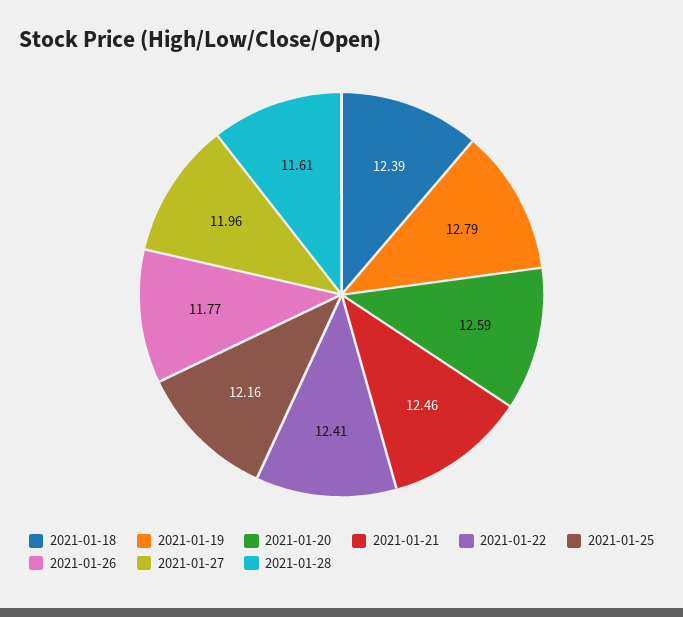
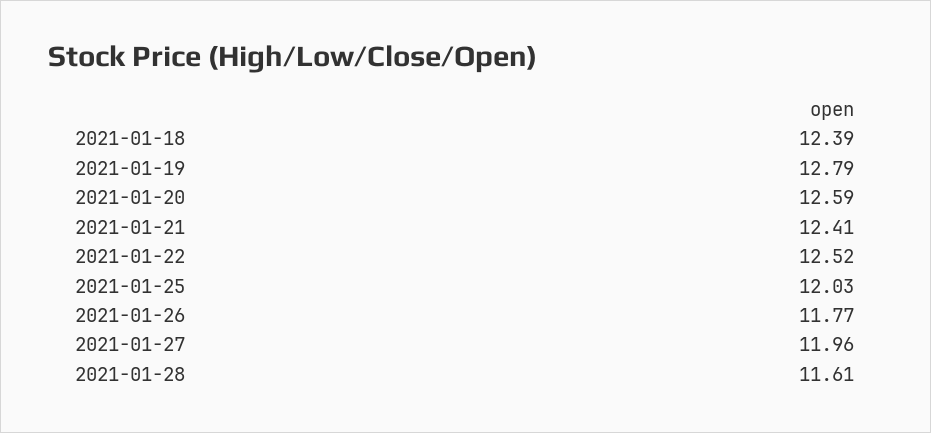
  {
    "2021-01-18": 12.39,
    "2021-01-19": 12.79,
    "2021-01-20": 12.59,
-   "2021-01-21": 12.46,
+   "2021-01-21": 12.41,
-   "2021-01-22": 12.41,
+   "2021-01-22": 12.52,
-   "2021-01-25": 12.16,
+   "2021-01-25": 12.03,
    "2021-01-26": 11.77,
    "2021-01-27": 11.96,
    "2021-01-28": 11.61
  }

